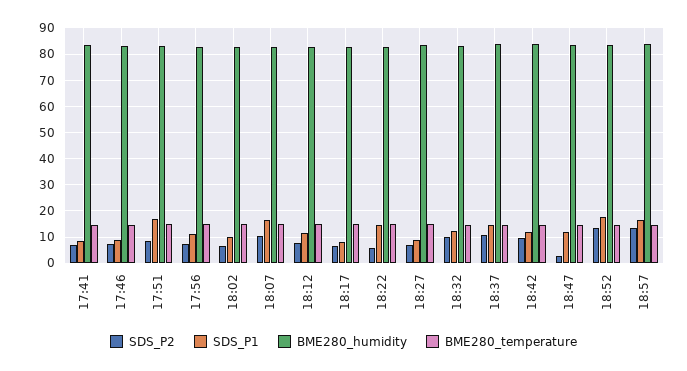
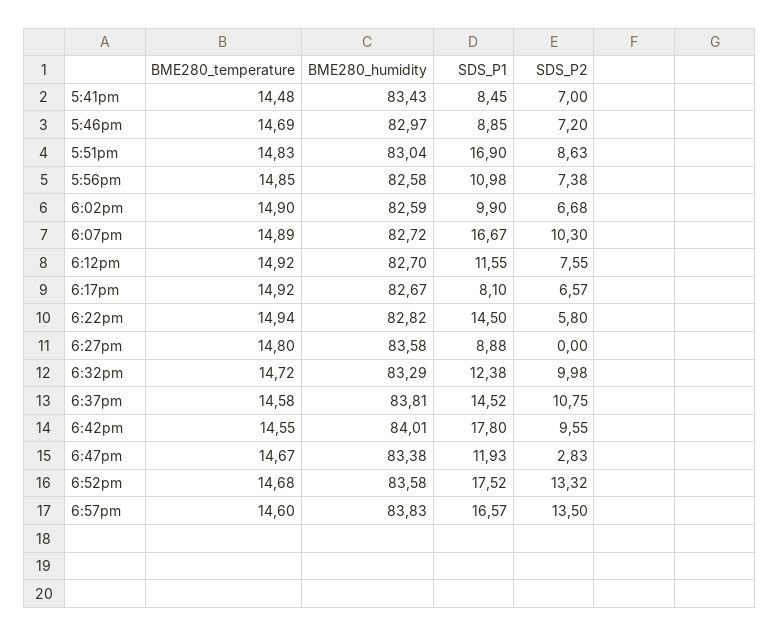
  {
    "SDS_P2": {
      "17:41": 7,
      "17:46": 7.2,
      "17:51": 8.63,
      "17:56": 7.38,
      "18:02": 6.68,
      "18:07": 10.3,
      "18:12": 7.55,
      "18:17": 6.57,
      "18:22": 5.8,
-     "18:27": 7.5,
+     "18:27": 0,
      "18:32": 9.98,
      "18:37": 10.75,
      "18:42": 9.55,
      "18:47": 2.83,
      "18:52": 13.32,
      "18:57": 13.5
    },
    "SDS_P1": {
      "17:41": 8.45,
      "17:46": 8.85,
      "17:51": 16.9,
      "17:56": 10.98,
      "18:02": 9.9,
      "18:07": 16.67,
      "18:12": 11.55,
      "18:17": 8.1,
      "18:22": 14.5,
      "18:27": 8.88,
      "18:32": 12.38,
      "18:37": 14.52,
-     "18:42": 12.5,
+     "18:42": 17.8,
      "18:47": 11.93,
      "18:52": 17.52,
      "18:57": 16.57
    },
    "BME280_humidity": {
      "17:41": 83.43,
      "17:46": 82.97,
      "17:51": 83.04,
      "17:56": 82.58,
      "18:02": 82.59,
      "18:07": 82.72,
      "18:12": 82.7,
      "18:17": 82.67,
      "18:22": 82.82,
      "18:27": 83.58,
      "18:32": 83.29,
      "18:37": 83.81,
      "18:42": 84.01,
      "18:47": 83.38,
      "18:52": 83.58,
      "18:57": 83.83
    },
    "BME280_temperature": {
      "17:41": 14.48,
      "17:46": 14.69,
      "17:51": 14.83,
      "17:56": 14.85,
      "18:02": 14.9,
      "18:07": 14.89,
      "18:12": 14.92,
      "18:17": 14.92,
      "18:22": 14.94,
      "18:27": 14.8,
      "18:32": 14.72,
      "18:37": 14.58,
      "18:42": 14.55,
      "18:47": 14.67,
      "18:52": 14.68,
      "18:57": 14.6
    }
  }

